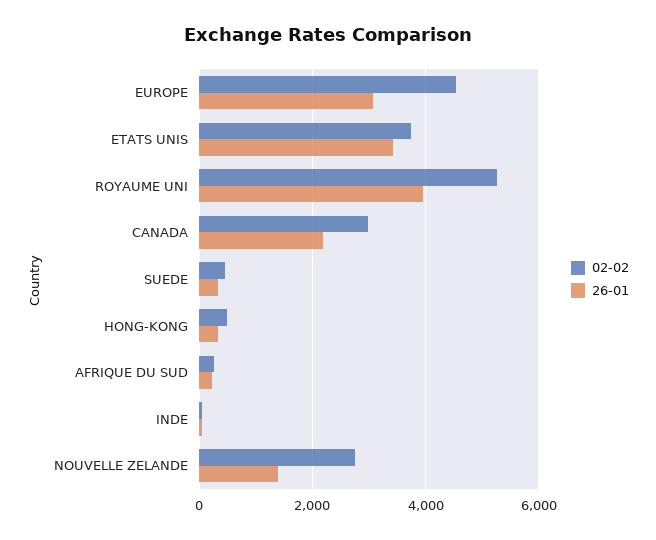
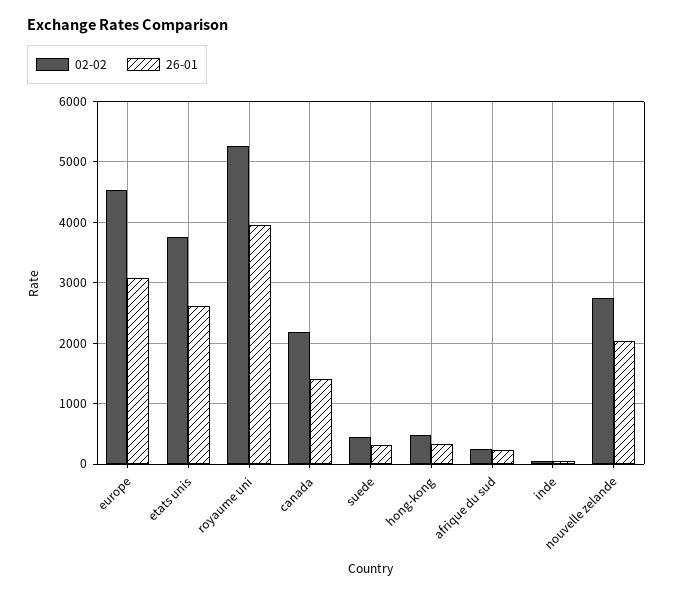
  {
    "02-02": {
      "EUROPE": 4500,
      "ETATS UNIS": 3800,
      "ROYAUME UNI": 5300,
-     "CANADA": 3000,
+     "CANADA": 2200,
      "SUEDE": 500,
      "HONG-KONG": 500,
      "AFRIQUE DU SUD": 300,
      "INDE": 100,
      "NOUVELLE ZELANDE": 2800
    },
    "26-01": {
      "EUROPE": 3100,
-     "ETATS UNIS": 3400,
+     "ETATS UNIS": 2600,
      "ROYAUME UNI": 4000,
-     "CANADA": 2200,
+     "CANADA": 1400,
      "SUEDE": 300,
      "HONG-KONG": 300,
      "AFRIQUE DU SUD": 200,
      "INDE": 0,
-     "NOUVELLE ZELANDE": 1400
+     "NOUVELLE ZELANDE": 2000
    }
  }

